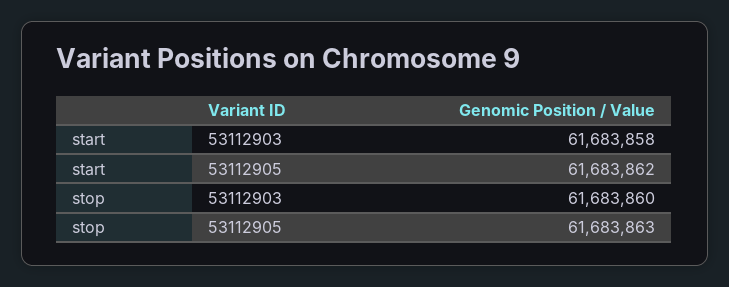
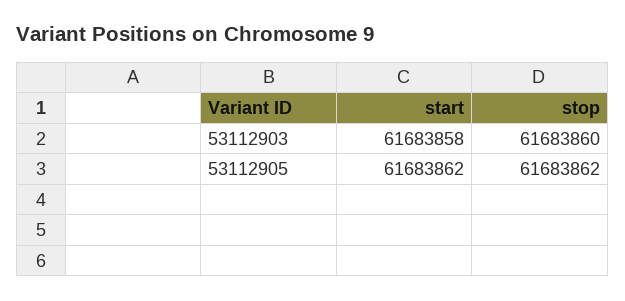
  {
    "start": {
      "53112903": 61683858,
      "53112905": 61683862
    },
    "stop": {
      "53112903": 61683860,
-     "53112905": 61683863
+     "53112905": 61683862
    }
  }

